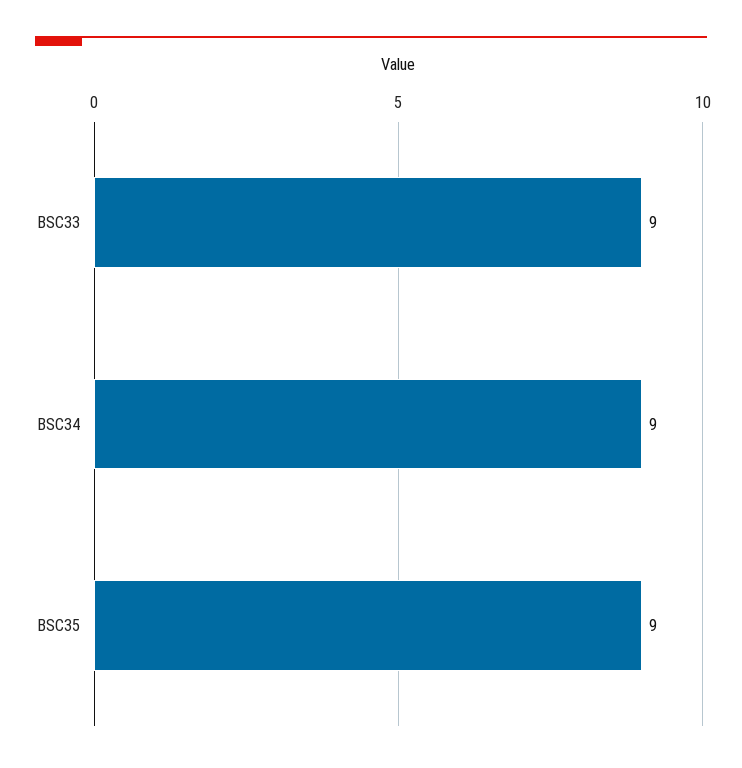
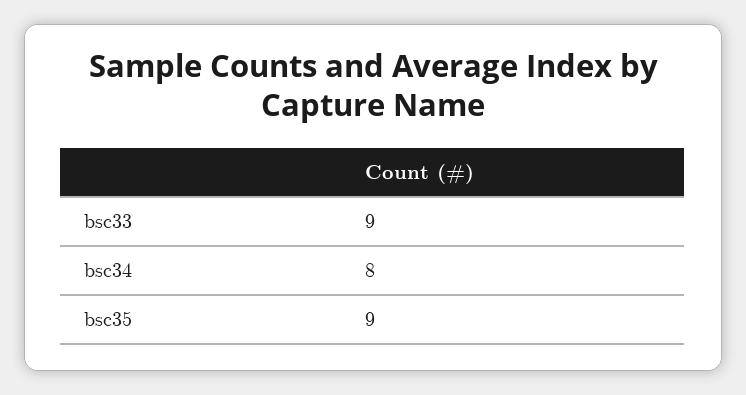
  {
    "BSC33": 9,
-   "BSC34": 9,
+   "BSC34": 8,
    "BSC35": 9
  }

